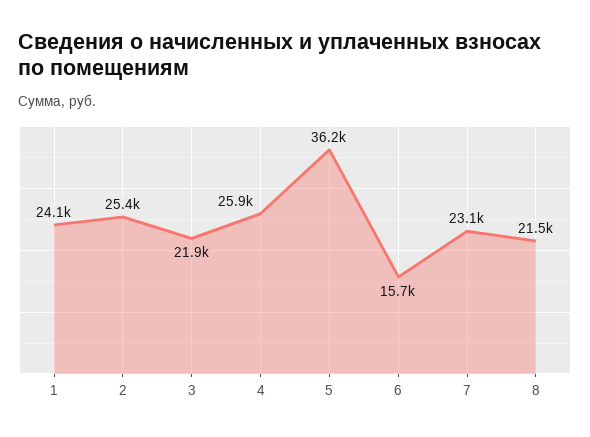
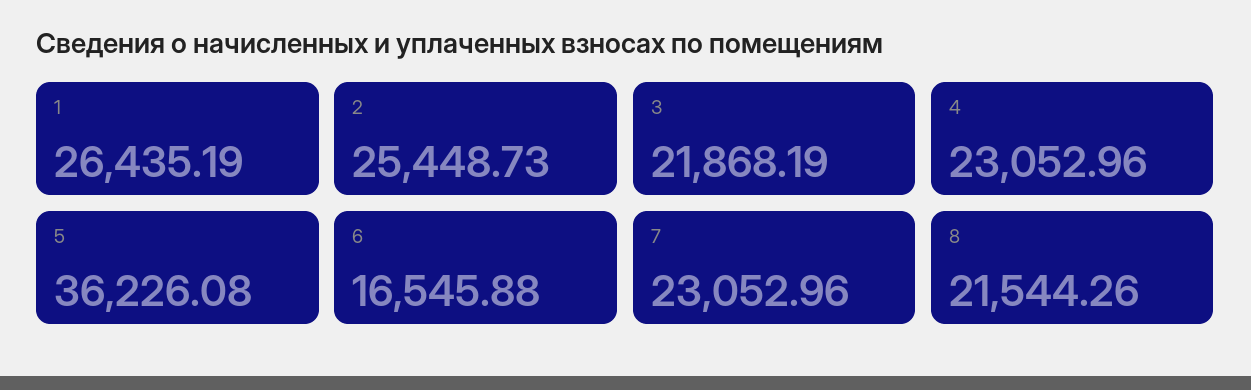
  {
-   "1": 24100,
+   "1": 26435.19,
    "2": 25448.73,
    "3": 21868.19,
-   "4": 25900,
+   "4": 23052.96,
    "5": 36226.08,
-   "6": 15700,
+   "6": 16545.88,
    "7": 23052.96,
    "8": 21544.26
  }

